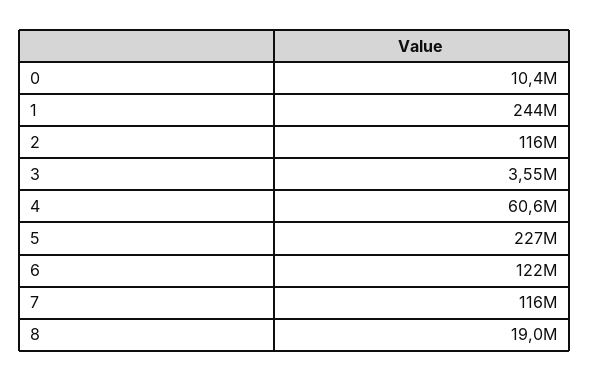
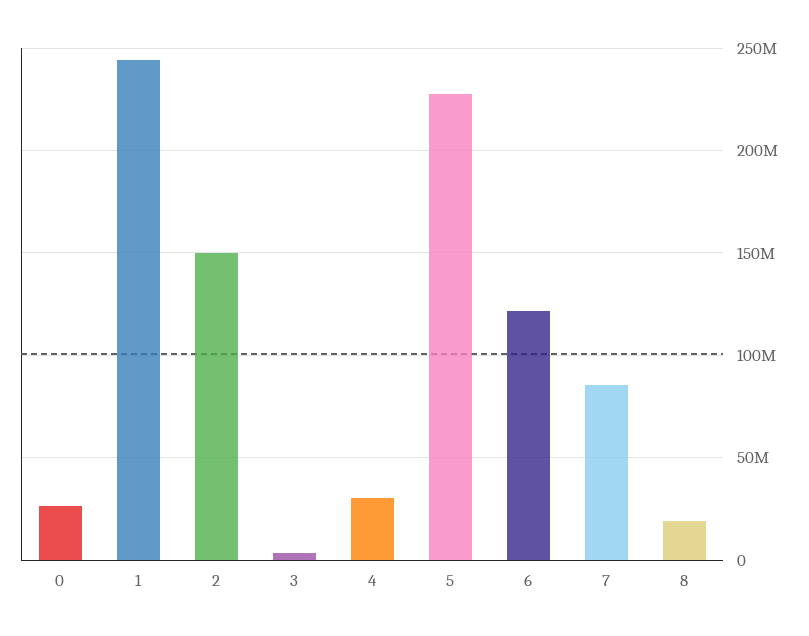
  {
-   "0": 10400000,
+   "0": 25000000,
    "1": 244000000,
-   "2": 116000000,
+   "2": 150000000,
    "3": 3550000,
-   "4": 60600000,
+   "4": 30000000,
    "5": 227000000,
    "6": 122000000,
-   "7": 116000000,
+   "7": 85000000,
    "8": 19000000
  }

